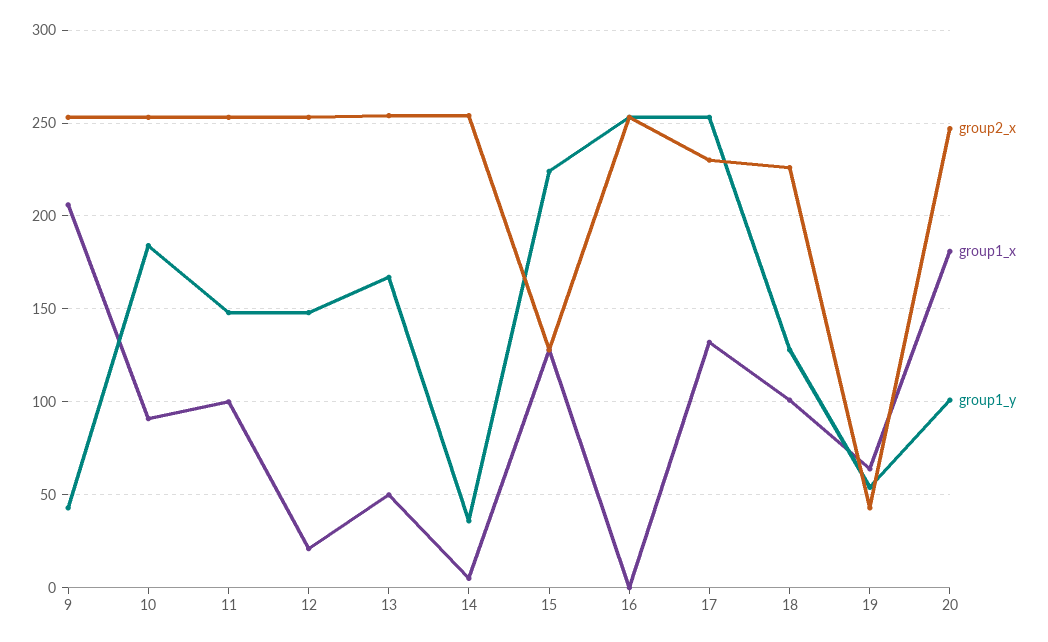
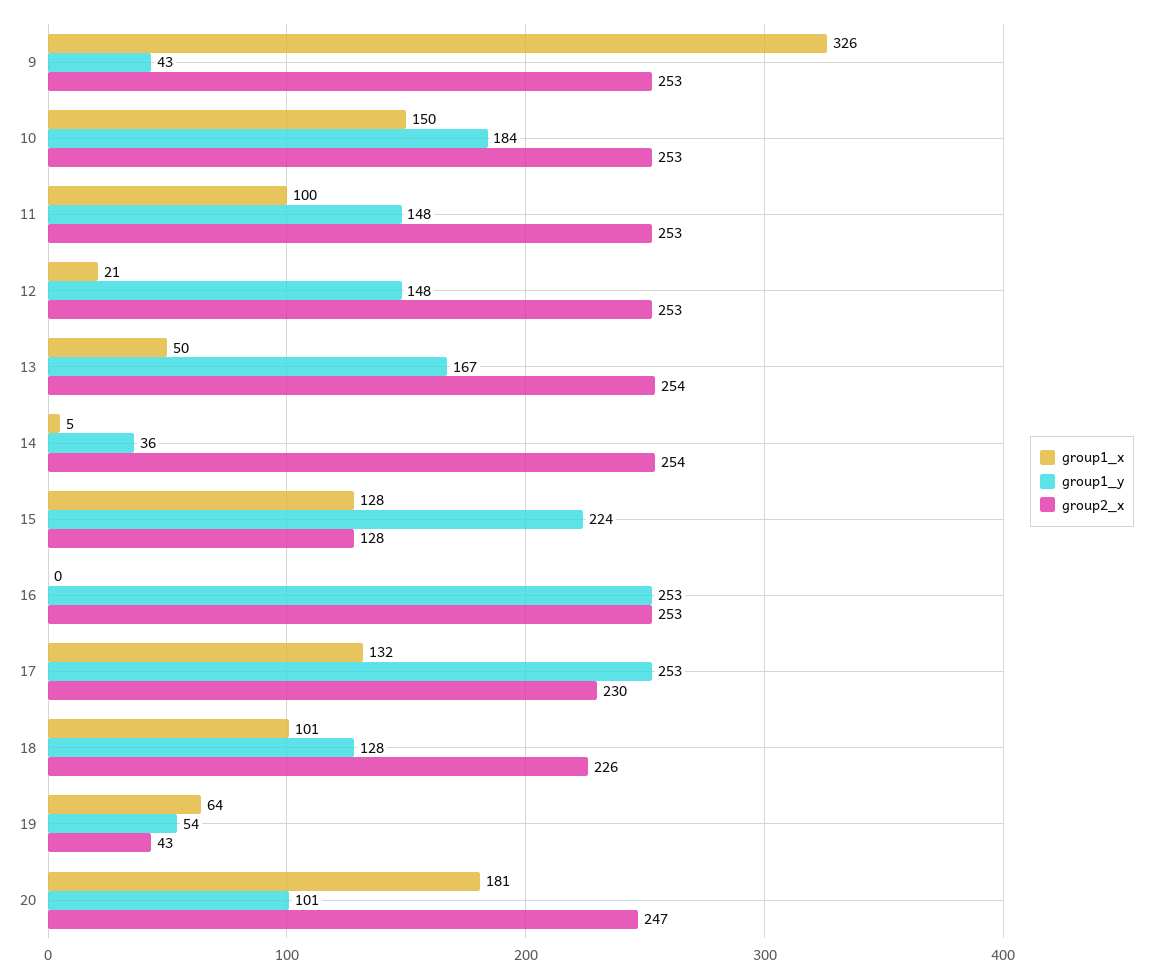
  {
    "group2_x": {
      "9": 253,
      "10": 253,
      "11": 253,
      "12": 253,
      "13": 254,
      "14": 254,
      "15": 128,
      "16": 253,
      "17": 230,
      "18": 226,
      "19": 43,
      "20": 247
    },
    "group1_x": {
-     "9": 205,
+     "9": 326,
-     "10": 90,
+     "10": 150,
      "11": 100,
      "12": 21,
      "13": 50,
      "14": 5,
      "15": 128,
      "16": 0,
      "17": 132,
      "18": 101,
      "19": 64,
      "20": 181
    },
    "group1_y": {
      "9": 43,
      "10": 184,
      "11": 148,
      "12": 148,
      "13": 167,
      "14": 36,
      "15": 224,
      "16": 253,
      "17": 253,
      "18": 128,
      "19": 54,
      "20": 101
    }
  }

